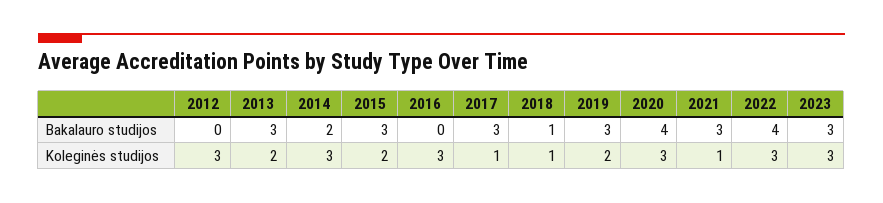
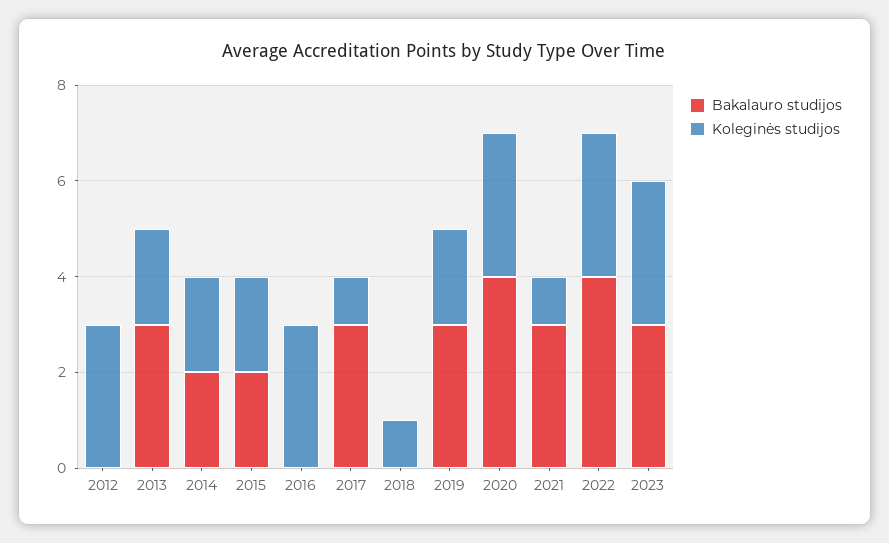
  {
    "Bakalauro studijos": {
      "2012": 0,
      "2013": 3,
      "2014": 2,
-     "2015": 3,
+     "2015": 2,
      "2016": 0,
      "2017": 3,
-     "2018": 1,
+     "2018": 0,
      "2019": 3,
      "2020": 4,
      "2021": 3,
      "2022": 4,
      "2023": 3
    },
    "Koleginės studijos": {
      "2012": 3,
      "2013": 2,
-     "2014": 3,
+     "2014": 2,
      "2015": 2,
      "2016": 3,
      "2017": 1,
      "2018": 1,
      "2019": 2,
      "2020": 3,
      "2021": 1,
      "2022": 3,
      "2023": 3
    }
  }

